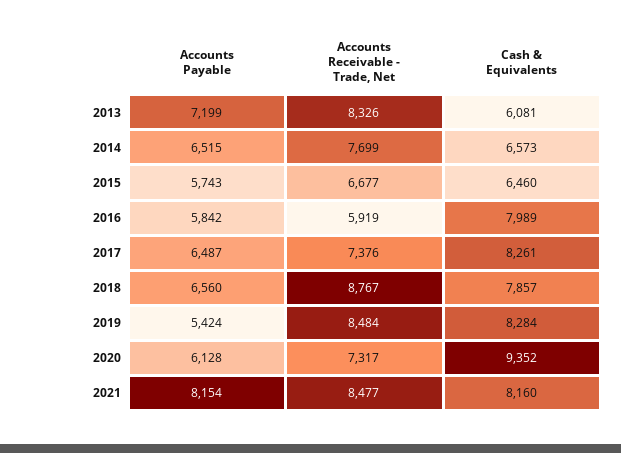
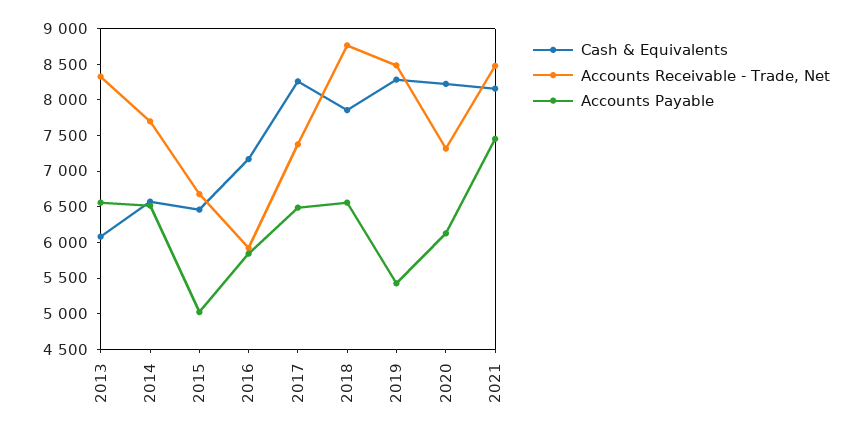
  {
    "Accounts Payable": {
-     "2013": 7199,
+     "2013": 6500,
      "2014": 6515,
-     "2015": 5743,
+     "2015": 5000,
      "2016": 5842,
      "2017": 6487,
      "2018": 6560,
      "2019": 5424,
      "2020": 6128,
-     "2021": 8154
+     "2021": 7500
    },
    "Accounts Receivable - Trade, Net": {
      "2013": 8326,
      "2014": 7699,
      "2015": 6677,
      "2016": 5919,
      "2017": 7376,
      "2018": 8767,
      "2019": 8484,
      "2020": 7317,
      "2021": 8477
    },
    "Cash & Equivalents": {
      "2013": 6081,
      "2014": 6573,
      "2015": 6460,
-     "2016": 7989,
+     "2016": 7250,
      "2017": 8261,
      "2018": 7857,
      "2019": 8284,
-     "2020": 9352,
+     "2020": 8250,
      "2021": 8160
    }
  }

